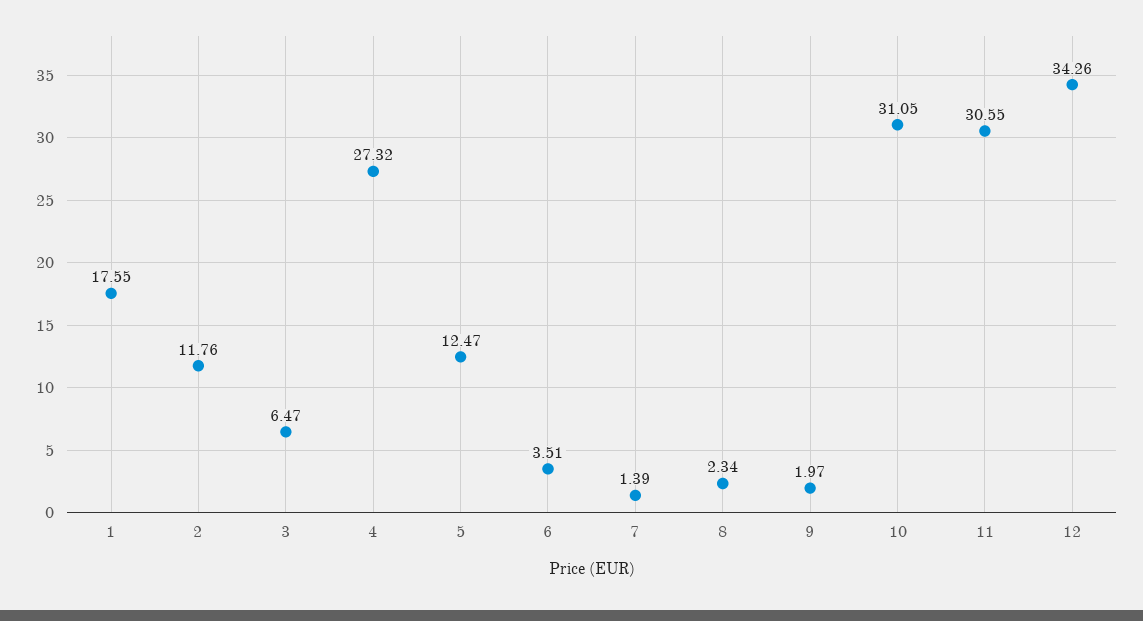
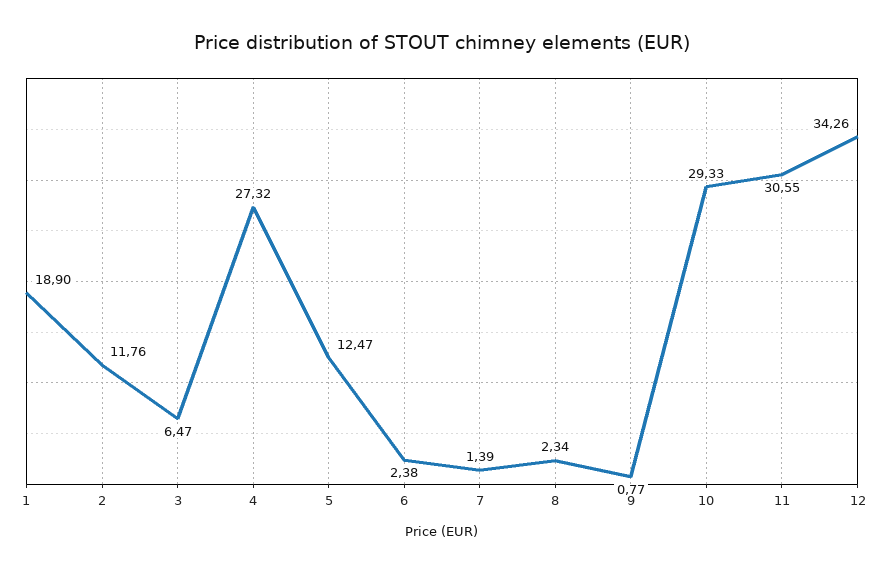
  {
-   "1": 17.55,
+   "1": 18.9,
    "2": 11.76,
    "3": 6.47,
    "4": 27.32,
    "5": 12.47,
-   "6": 3.51,
+   "6": 2.38,
    "7": 1.39,
    "8": 2.34,
-   "9": 1.97,
+   "9": 0.77,
-   "10": 31.05,
+   "10": 29.33,
    "11": 30.55,
    "12": 34.26
  }

